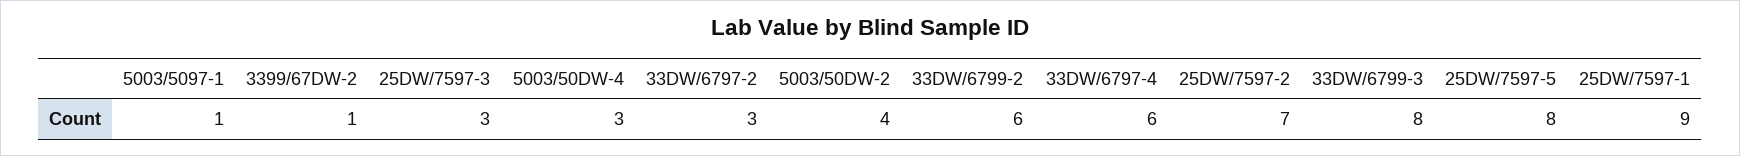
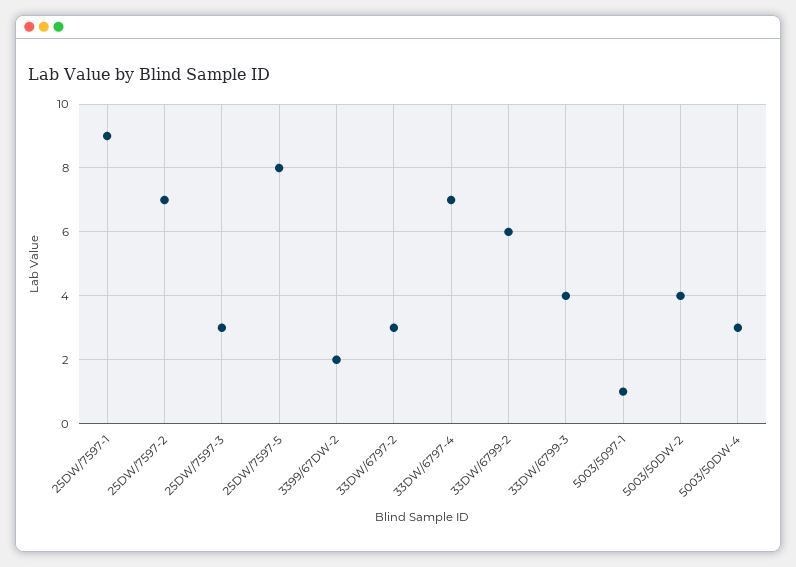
  {
    "5003/5097-1": 1,
-   "3399/67DW-2": 1,
+   "3399/67DW-2": 2,
    "25DW/7597-3": 3,
    "5003/50DW-4": 3,
    "33DW/6797-2": 3,
    "5003/50DW-2": 4,
    "33DW/6799-2": 6,
-   "33DW/6797-4": 6,
+   "33DW/6797-4": 7,
    "25DW/7597-2": 7,
-   "33DW/6799-3": 8,
+   "33DW/6799-3": 4,
    "25DW/7597-5": 8,
    "25DW/7597-1": 9
  }

